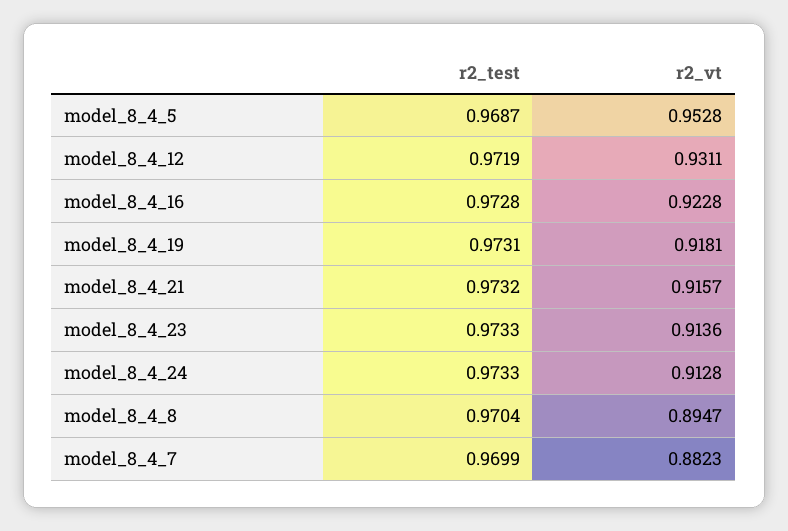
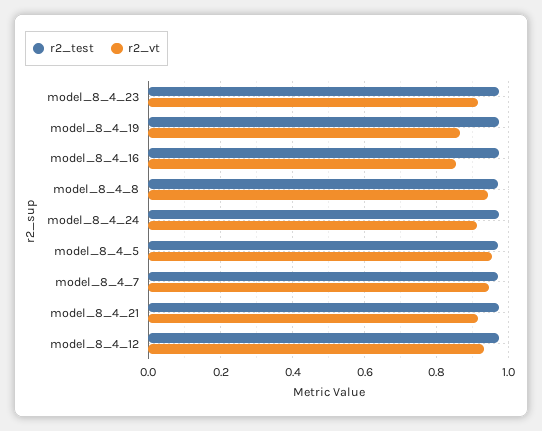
  {
    "r2_test": {
      "model_8_4_5": 0.9687,
      "model_8_4_12": 0.9719,
      "model_8_4_16": 0.9728,
      "model_8_4_19": 0.9731,
      "model_8_4_21": 0.9732,
      "model_8_4_23": 0.9733,
      "model_8_4_24": 0.9733,
      "model_8_4_8": 0.9704,
      "model_8_4_7": 0.9699
    },
    "r2_vt": {
      "model_8_4_5": 0.9528,
      "model_8_4_12": 0.9311,
-     "model_8_4_16": 0.9228,
+     "model_8_4_16": 0.86,
-     "model_8_4_19": 0.9181,
+     "model_8_4_19": 0.86,
      "model_8_4_21": 0.9157,
      "model_8_4_23": 0.9136,
      "model_8_4_24": 0.9128,
-     "model_8_4_8": 0.8947,
+     "model_8_4_8": 0.94,
-     "model_8_4_7": 0.8823
+     "model_8_4_7": 0.94
    }
  }

